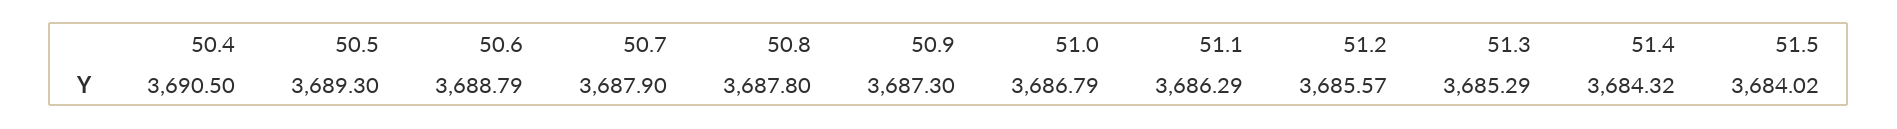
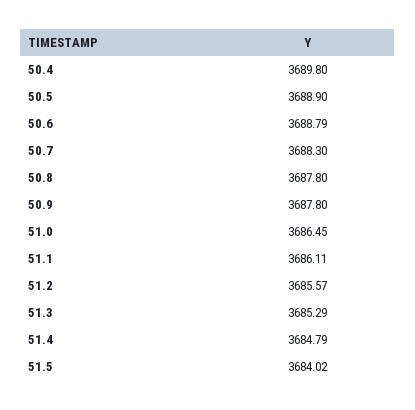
  {
-   "50.4": 3690.5,
+   "50.4": 3689.8,
-   "50.5": 3689.3,
+   "50.5": 3688.9,
    "50.6": 3688.79,
-   "50.7": 3687.9,
+   "50.7": 3688.3,
    "50.8": 3687.8,
-   "50.9": 3687.3,
+   "50.9": 3687.8,
-   "51.0": 3686.79,
+   "51.0": 3686.45,
-   "51.1": 3686.29,
+   "51.1": 3686.11,
    "51.2": 3685.57,
    "51.3": 3685.29,
-   "51.4": 3684.32,
+   "51.4": 3684.79,
    "51.5": 3684.02
  }

